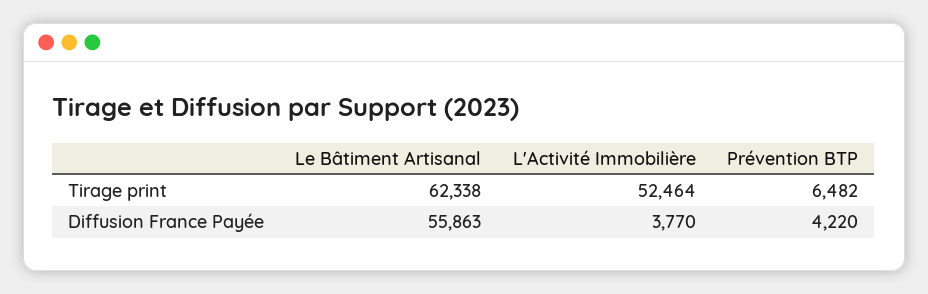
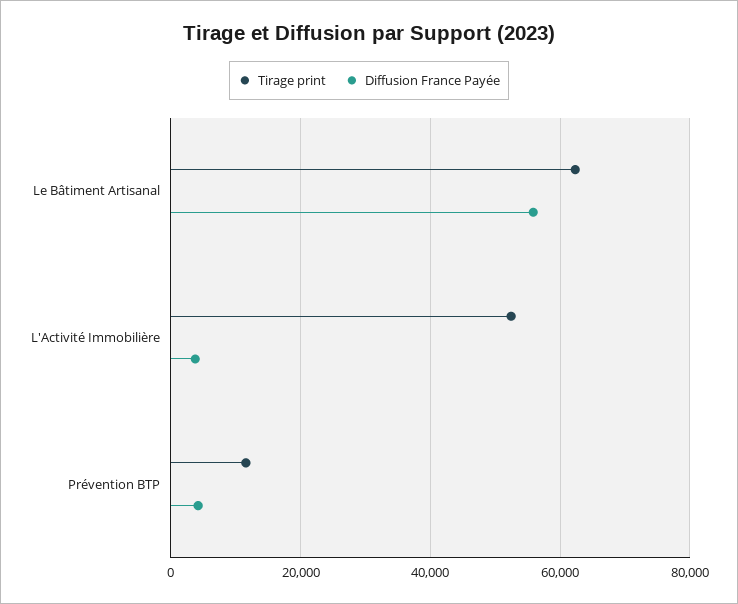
  {
    "Tirage print": {
      "Le Bâtiment Artisanal": 62338,
      "L'Activité Immobilière": 52464,
-     "Prévention BTP": 6482
+     "Prévention BTP": 12000
    },
    "Diffusion France Payée": {
      "Le Bâtiment Artisanal": 55863,
      "L'Activité Immobilière": 3770,
      "Prévention BTP": 4220
    }
  }

